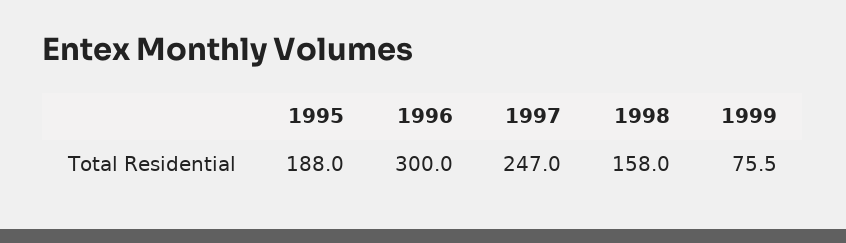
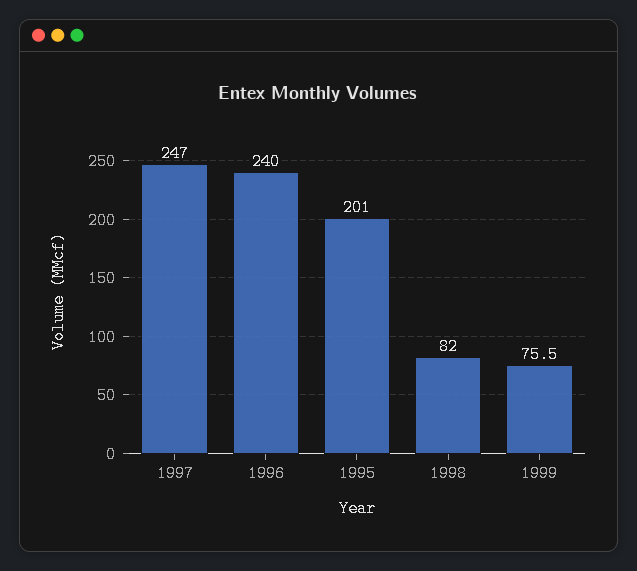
  {
-   "1995": 188,
+   "1995": 201,
-   "1996": 300,
+   "1996": 240,
    "1997": 247,
-   "1998": 158,
+   "1998": 82,
    "1999": 75.5
  }

